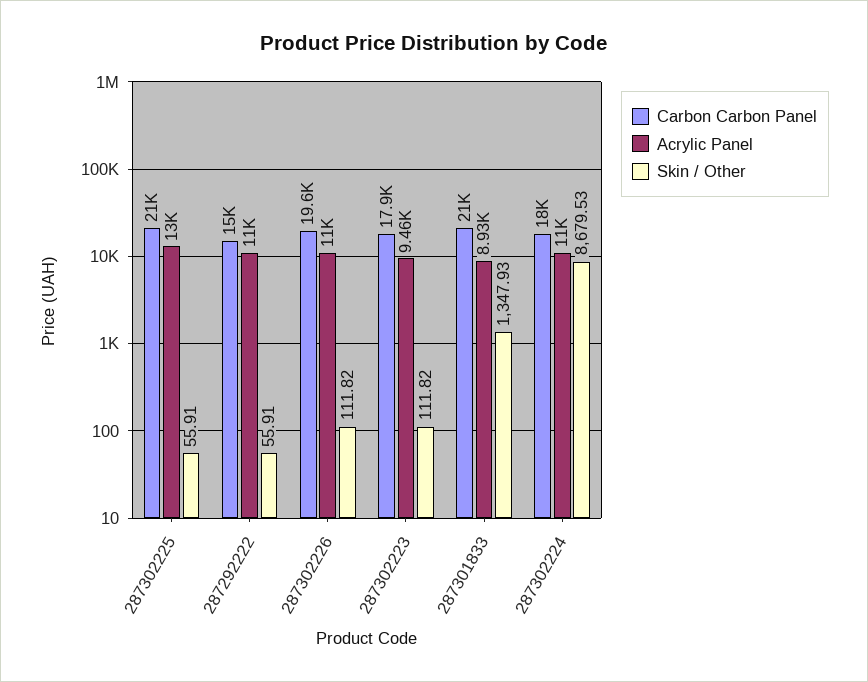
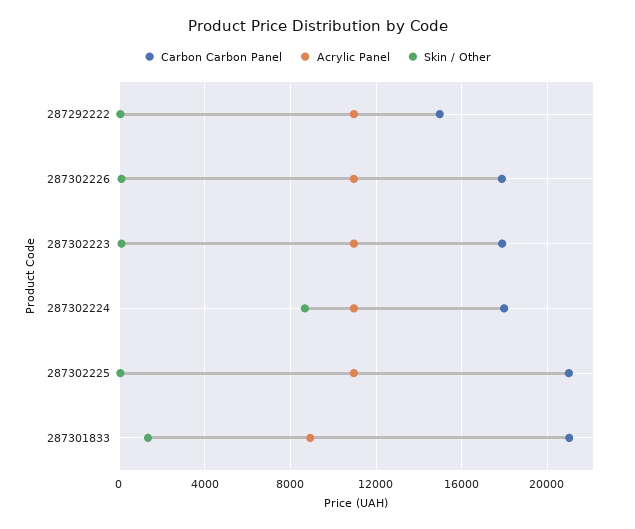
  {
    "Carbon Carbon Panel": {
      "287302225": 21000,
      "287292222": 15000,
-     "287302226": 19600,
+     "287302226": 18000,
      "287302223": 17900,
      "287301833": 21000,
      "287302224": 18000
    },
    "Acrylic Panel": {
-     "287302225": 13000,
+     "287302225": 11000,
      "287292222": 11000,
      "287302226": 11000,
-     "287302223": 9460,
+     "287302223": 11000,
      "287301833": 8930,
      "287302224": 11000
    },
    "Skin / Other": {
      "287302225": 55.91,
      "287292222": 55.91,
      "287302226": 111.82,
      "287302223": 111.82,
      "287301833": 1347.93,
      "287302224": 8679.53
    }
  }

